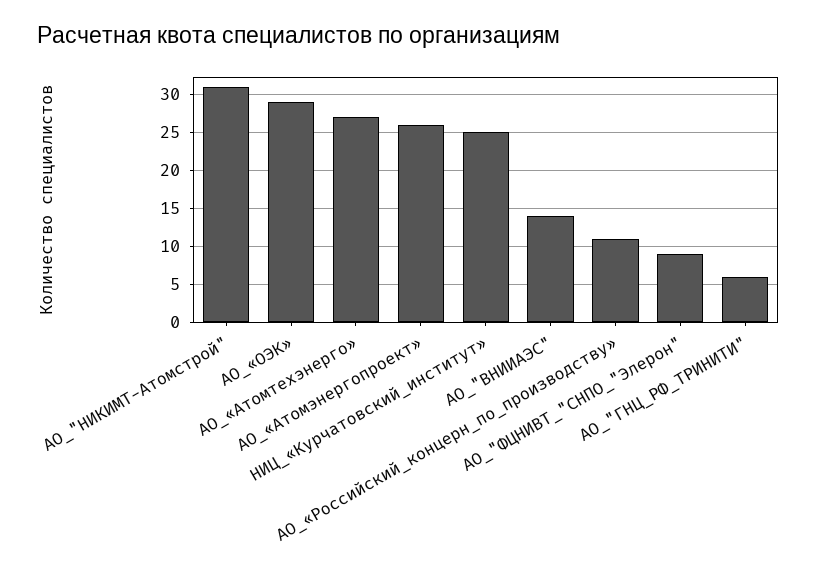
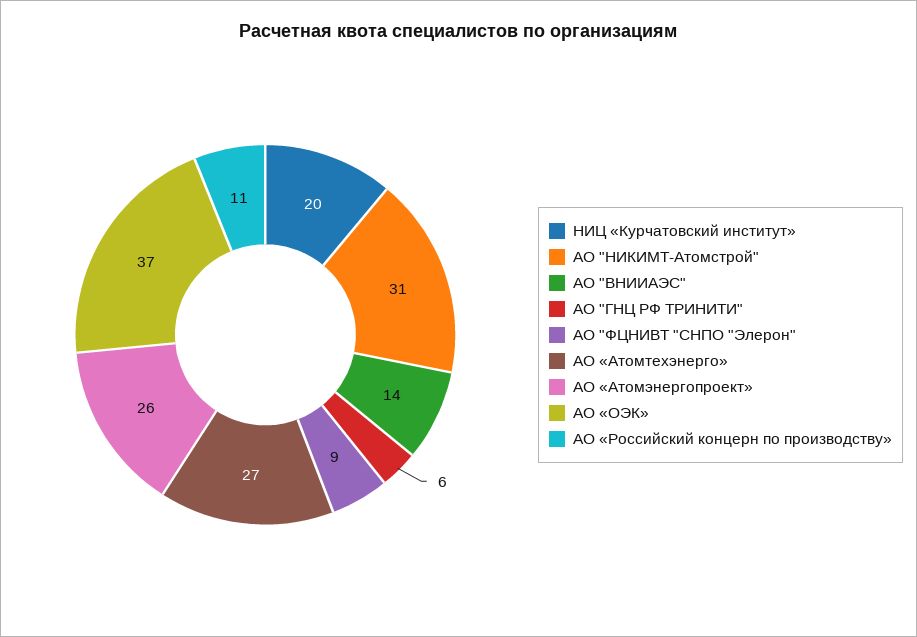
  {
    "АО_\"НИКИМТ-Атомстрой\"": 31,
-   "АО_«ОЭК»": 29,
+   "АО_«ОЭК»": 37,
    "АО_«Атомтехэнерго»": 27,
    "АО_«Атомэнергопроект»": 26,
-   "НИЦ_«Курчатовский_институт»": 25,
+   "НИЦ_«Курчатовский_институт»": 20,
    "АО_\"ВНИИАЭС\"": 14,
    "АО_«Российский_концерн_по_производству»": 11,
    "АО_\"ФЦНИВТ_\"СНПО_\"Элерон\"": 9,
    "АО_\"ГНЦ_РФ_ТРИНИТИ\"": 6
  }

